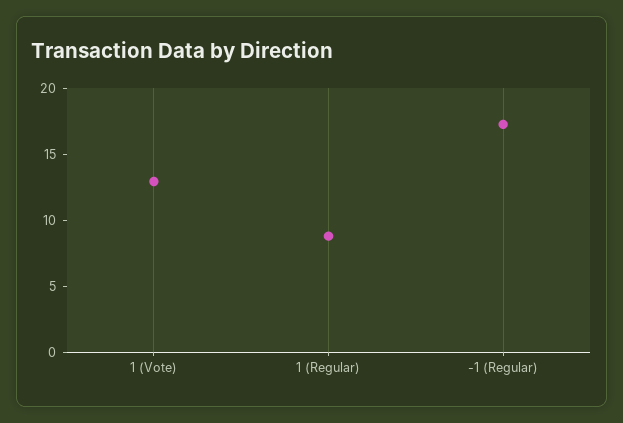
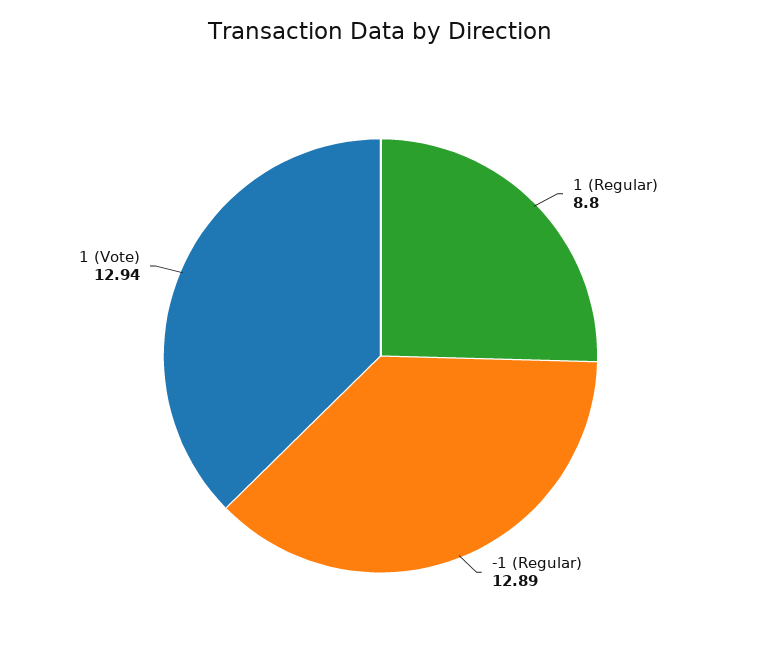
  {
    "1 (Vote)": 12.94,
    "1 (Regular)": 8.8,
-   "-1 (Regular)": 17
+   "-1 (Regular)": 12.89
  }

